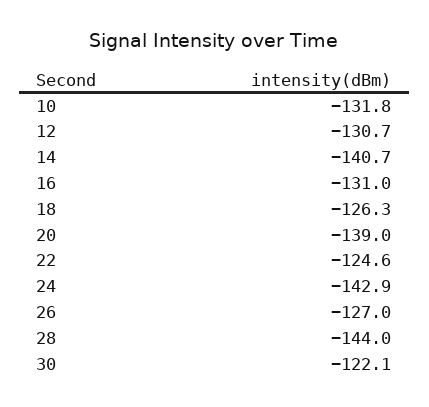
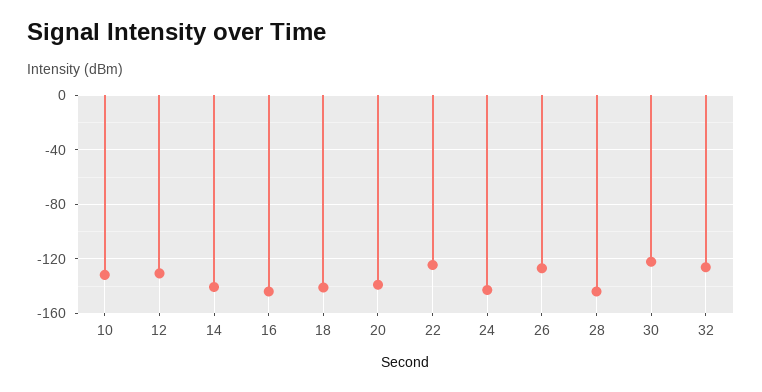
  {
    "10": -131.8,
    "12": -130.7,
    "14": -140.7,
-   "16": -131,
+   "16": -145,
-   "18": -126.3,
+   "18": -140,
    "20": -139,
    "22": -124.6,
    "24": -142.9,
    "26": -127,
    "28": -144,
-   "30": -122.1
+   "30": -122.1,
+   "32": -125
  }

